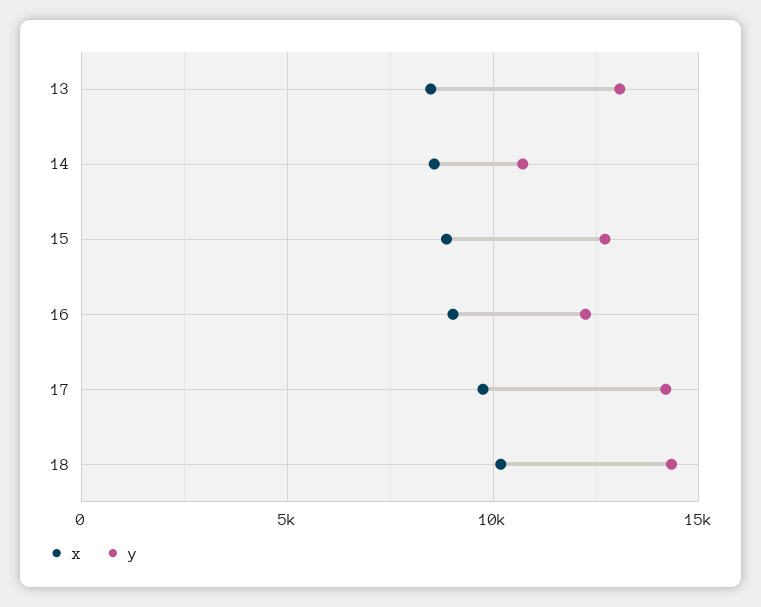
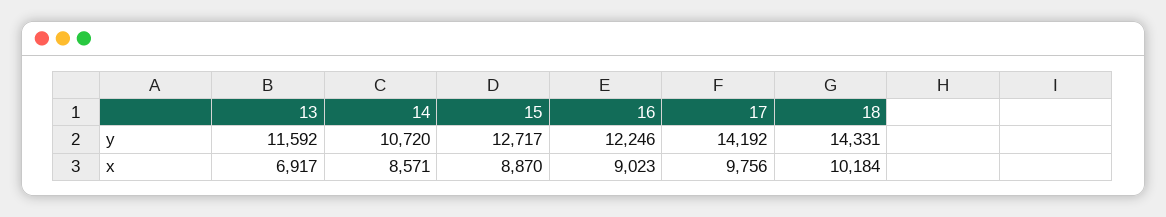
  {
    "x": {
-     "13": 8500,
+     "13": 6917,
      "14": 8571,
      "15": 8870,
      "16": 9023,
      "17": 9756,
      "18": 10184
    },
    "y": {
-     "13": 13000,
+     "13": 11592,
      "14": 10720,
      "15": 12717,
      "16": 12246,
      "17": 14192,
      "18": 14331
    }
  }

